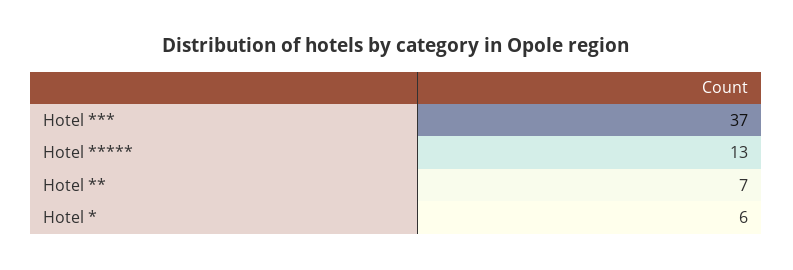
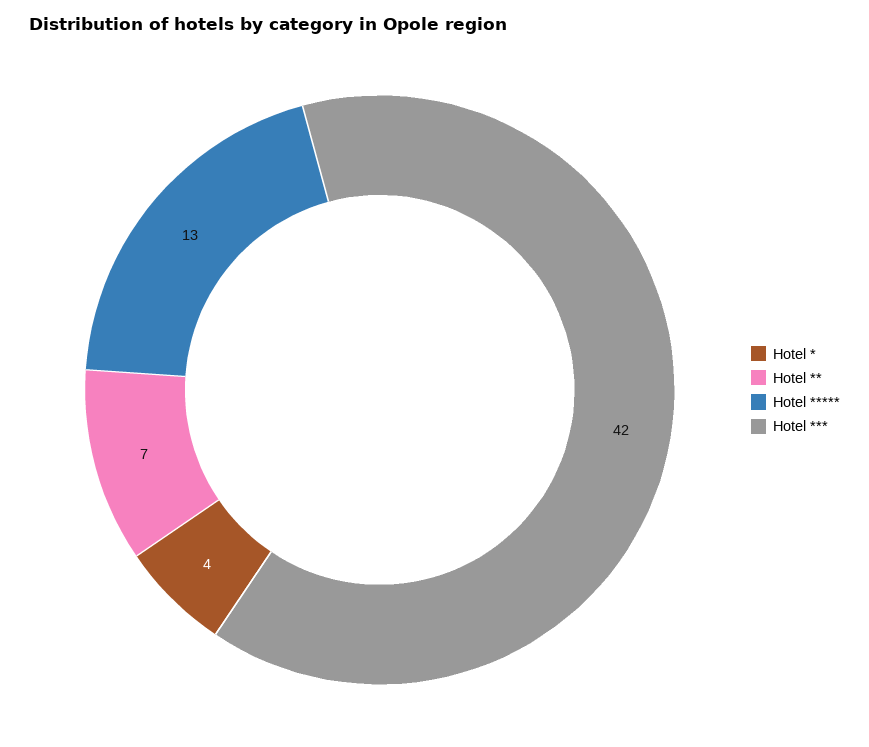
  {
-   "Hotel ***": 37,
+   "Hotel ***": 42,
    "Hotel *****": 13,
    "Hotel **": 7,
-   "Hotel *": 6
+   "Hotel *": 4
  }

